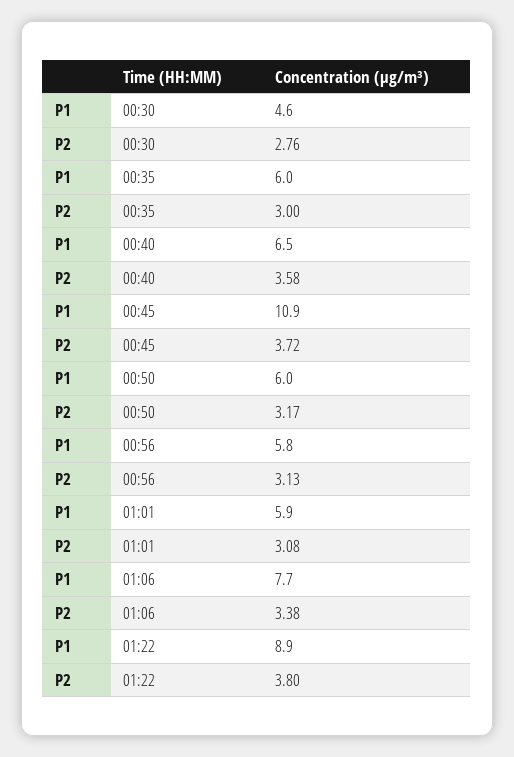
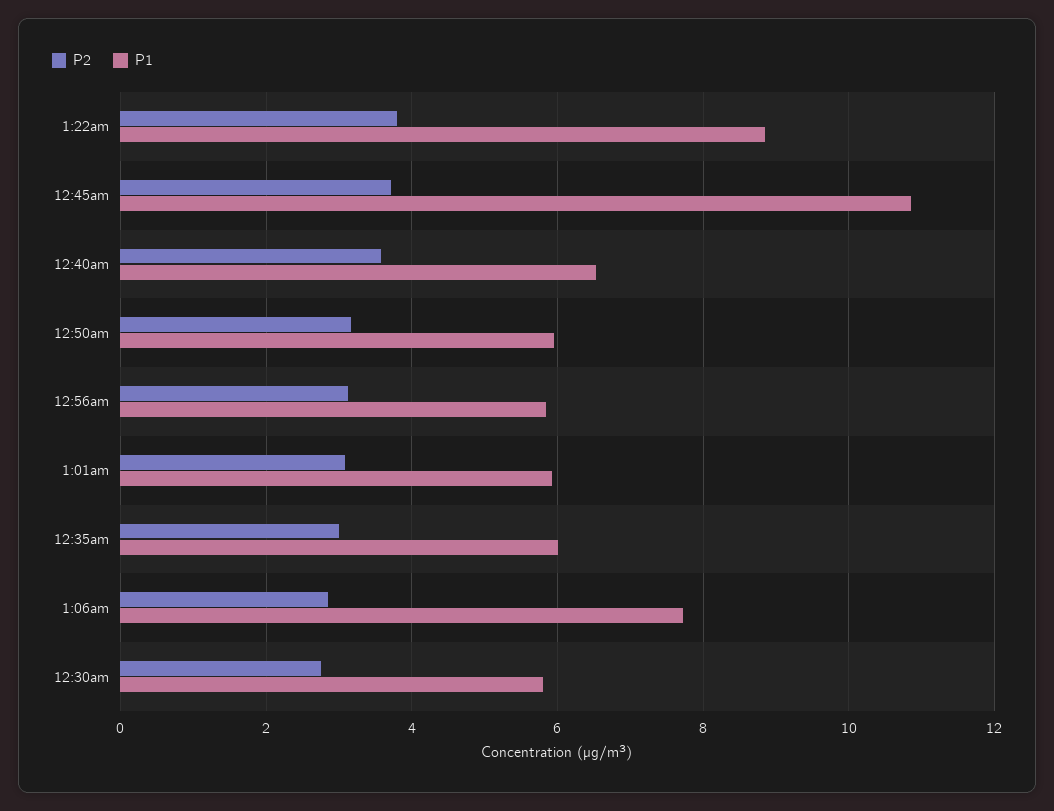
  {
    "P1": {
-     "00:30": 4.6,
+     "00:30": 5.8,
      "00:35": 6,
      "00:40": 6.5,
      "00:45": 10.9,
      "00:50": 6,
      "00:56": 5.8,
      "01:01": 5.9,
      "01:06": 7.7,
      "01:22": 8.9
    },
    "P2": {
      "00:30": 2.76,
      "00:35": 3,
      "00:40": 3.58,
      "00:45": 3.72,
      "00:50": 3.17,
      "00:56": 3.13,
      "01:01": 3.08,
-     "01:06": 3.38,
+     "01:06": 2.8,
      "01:22": 3.8
    }
  }

